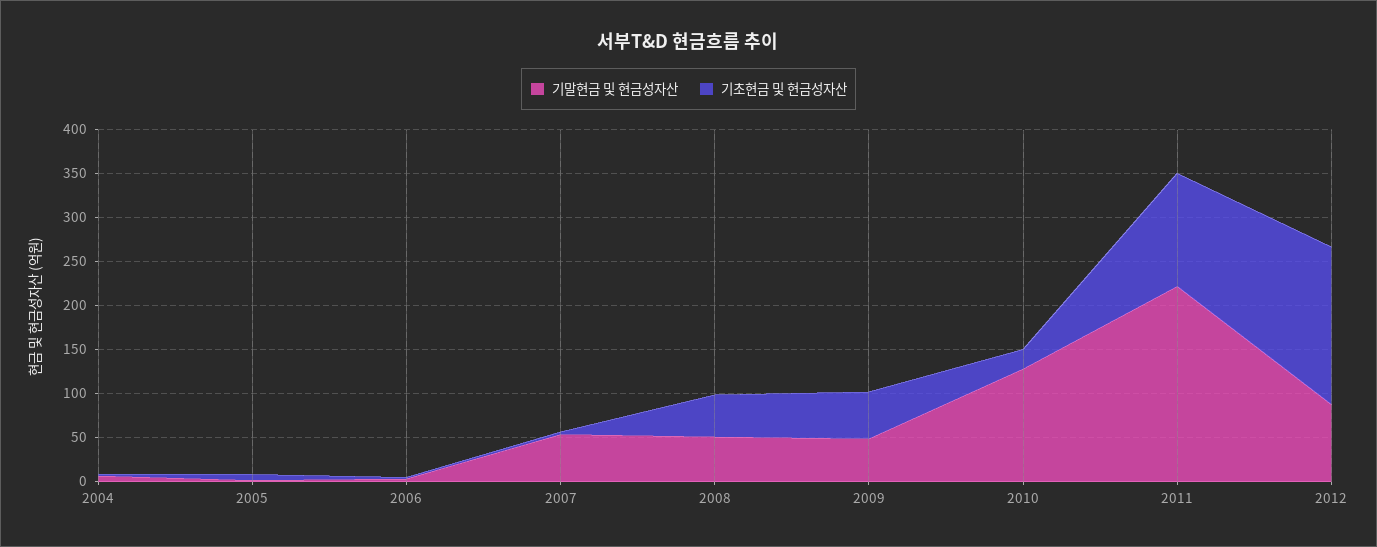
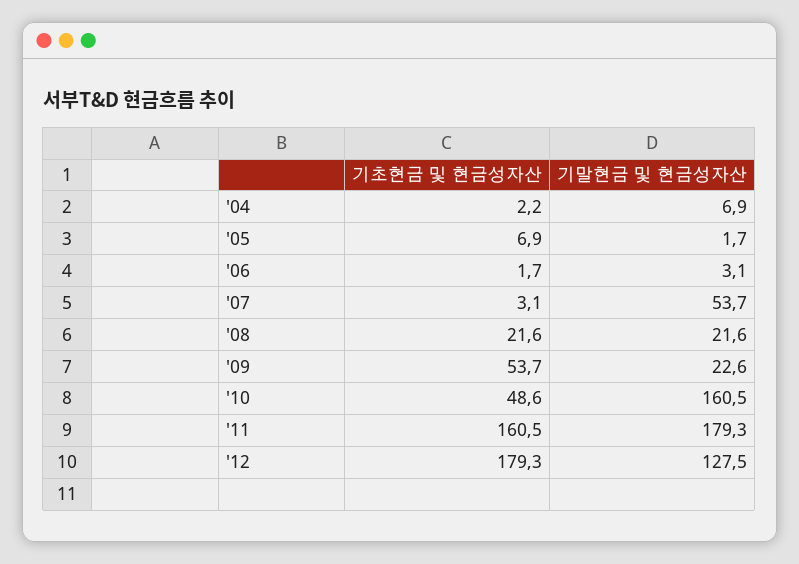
  {
    "기말현금 및 현금성자산": {
      "2004": 6.9,
      "2005": 1.7,
      "2006": 3.1,
      "2007": 53.7,
-     "2008": 50,
+     "2008": 21.6,
-     "2009": 50,
+     "2009": 22.6,
-     "2010": 130,
+     "2010": 160.5,
-     "2011": 220,
+     "2011": 179.3,
-     "2012": 90
+     "2012": 127.5
    },
    "기초현금 및 현금성자산": {
      "2004": 2.2,
      "2005": 6.9,
      "2006": 1.7,
      "2007": 3.1,
-     "2008": 50,
+     "2008": 21.6,
      "2009": 53.7,
-     "2010": 20,
+     "2010": 48.6,
-     "2011": 130,
+     "2011": 160.5,
      "2012": 179.3
    }
  }

